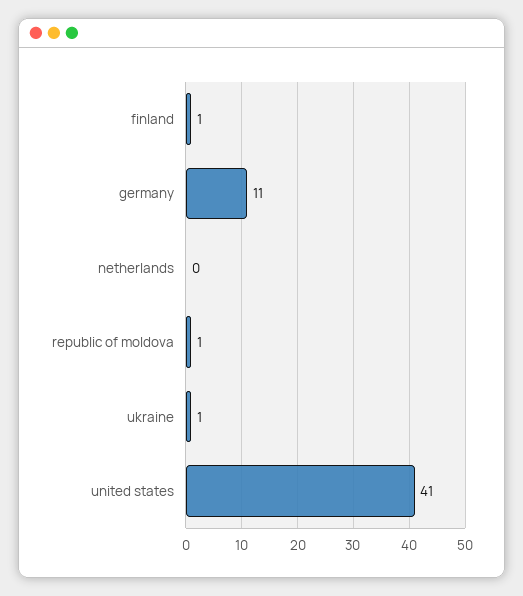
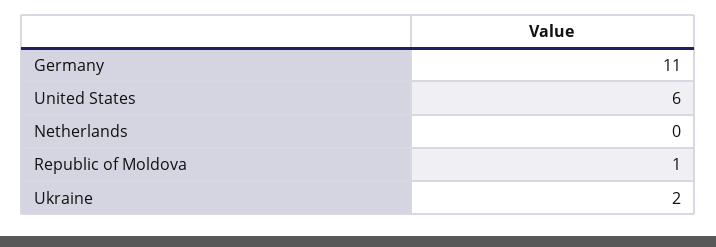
  {
-   "finland": 1,
    "germany": 11,
    "netherlands": 0,
    "republic of moldova": 1,
-   "ukraine": 1,
+   "ukraine": 2,
-   "united states": 41
+   "united states": 6
  }

